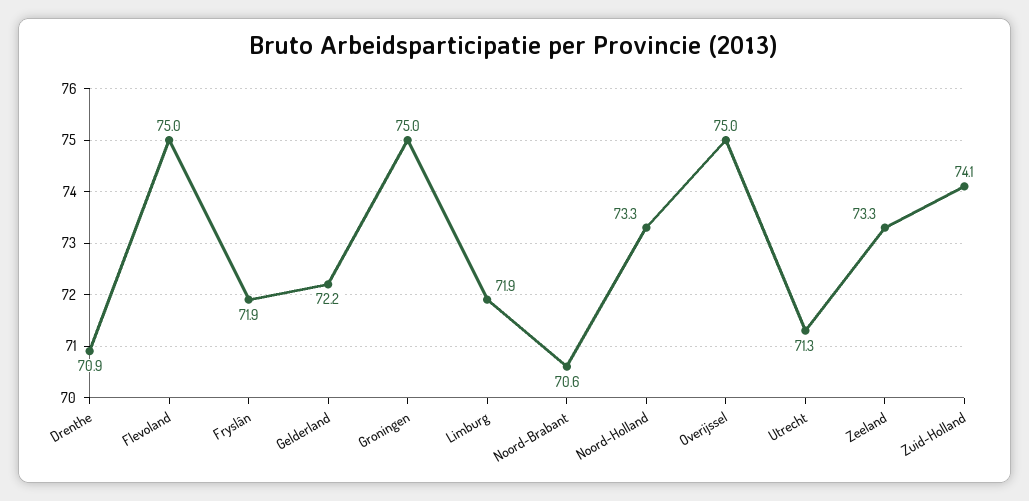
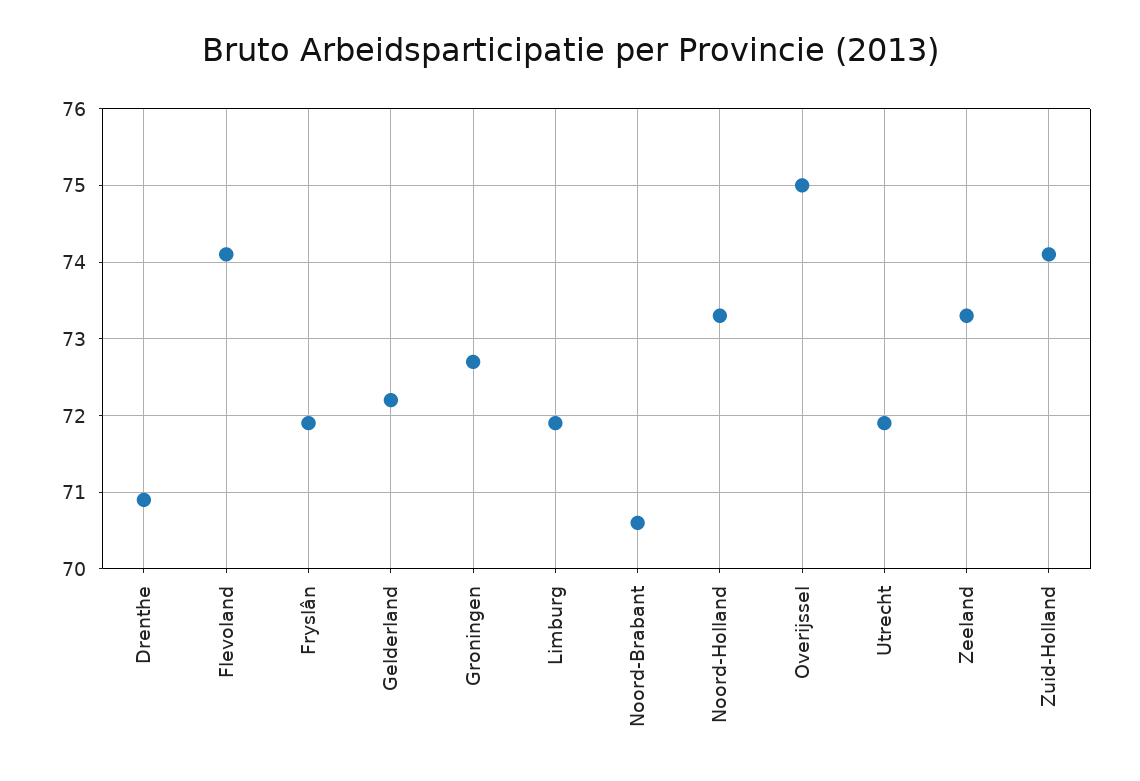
  {
    "Drenthe": 70.9,
-   "Flevoland": 75,
+   "Flevoland": 74.1,
    "Fryslân": 71.9,
    "Gelderland": 72.2,
-   "Groningen": 75,
+   "Groningen": 72.7,
    "Limburg": 71.9,
    "Noord-Brabant": 70.6,
    "Noord-Holland": 73.3,
    "Overijssel": 75,
-   "Utrecht": 71.3,
+   "Utrecht": 71.9,
    "Zeeland": 73.3,
    "Zuid-Holland": 74.1
  }

